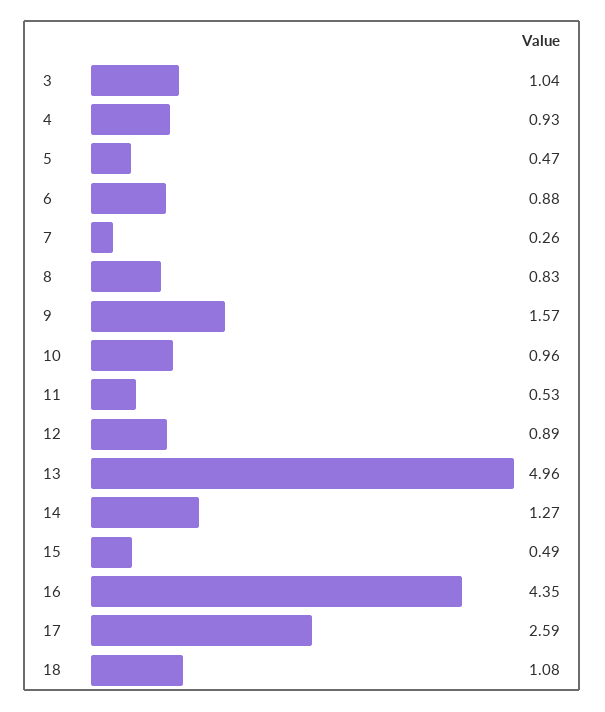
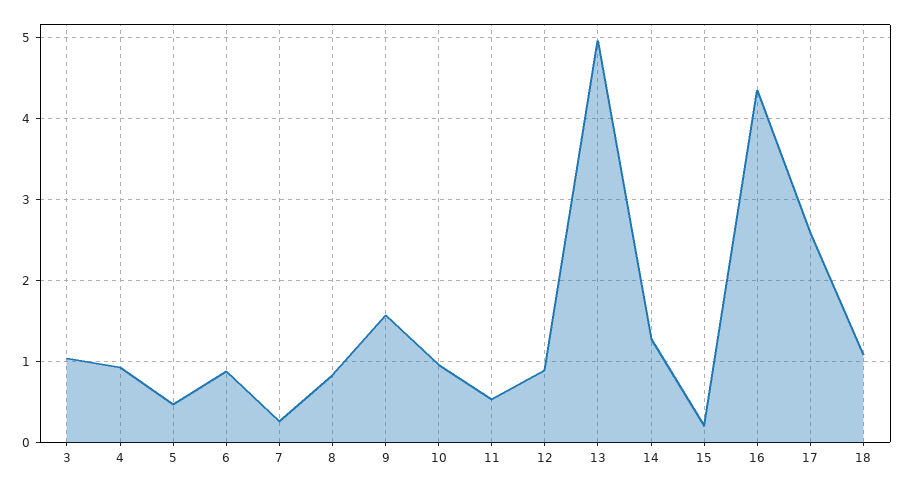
  {
    "3": 1.04,
    "4": 0.93,
    "5": 0.47,
    "6": 0.88,
    "7": 0.26,
    "8": 0.83,
    "9": 1.57,
    "10": 0.96,
    "11": 0.53,
    "12": 0.89,
    "13": 4.96,
    "14": 1.27,
-   "15": 0.49,
+   "15": 0.2,
    "16": 4.35,
    "17": 2.59,
    "18": 1.08
  }

